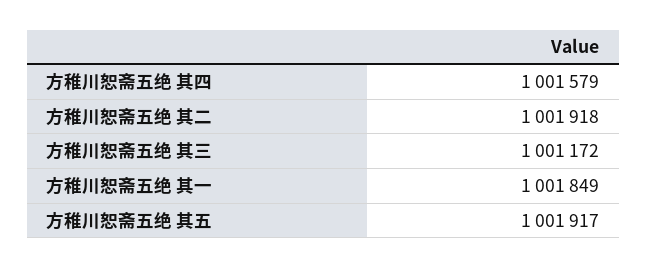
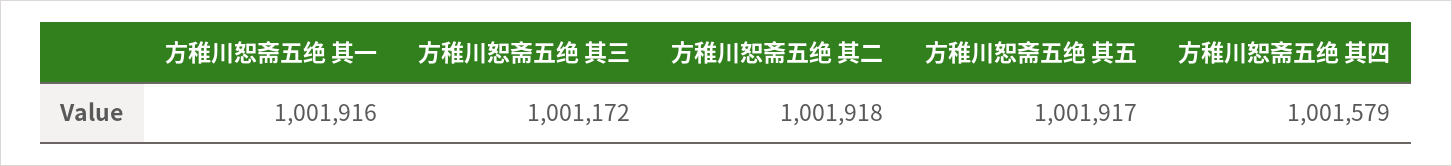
  {
    "方稚川恕斋五绝 其四": 1001579,
    "方稚川恕斋五绝 其二": 1001918,
    "方稚川恕斋五绝 其三": 1001172,
-   "方稚川恕斋五绝 其一": 1001849,
+   "方稚川恕斋五绝 其一": 1001916,
    "方稚川恕斋五绝 其五": 1001917
  }

